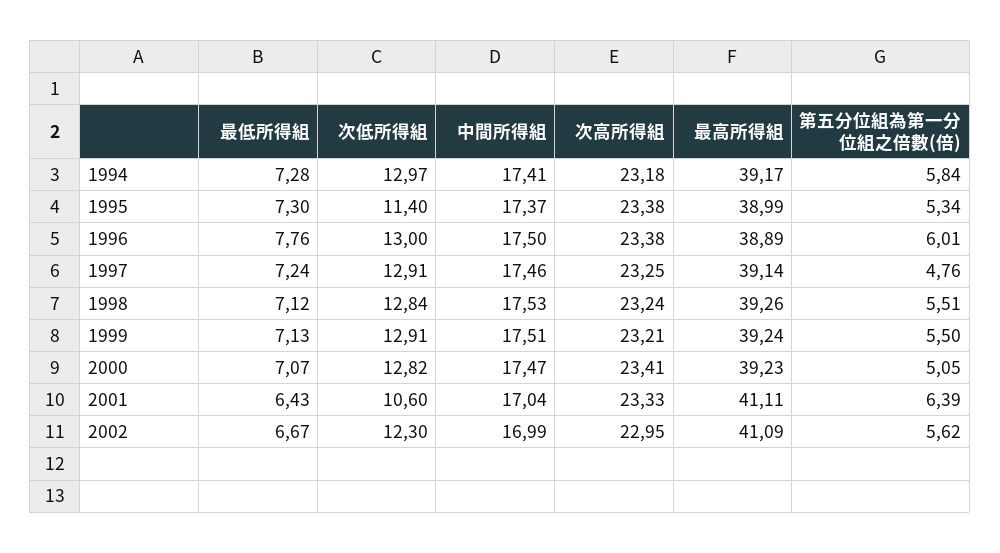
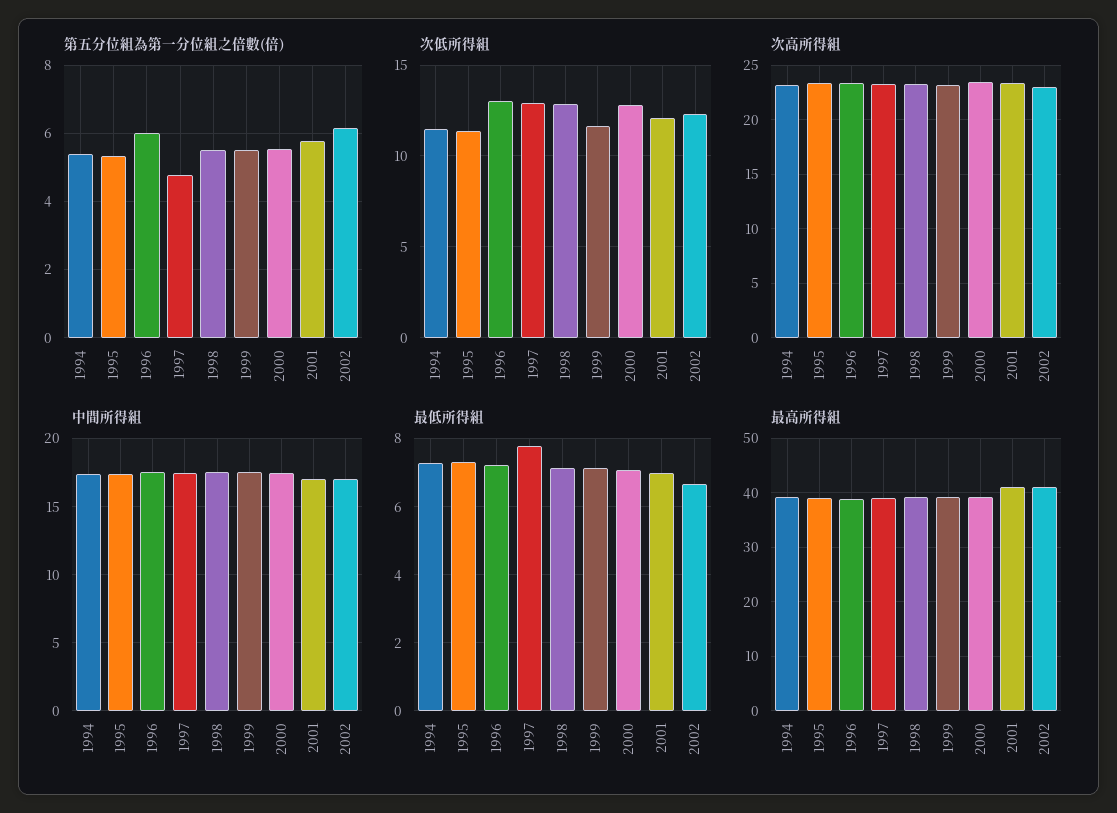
  {
    "最低所得組": {
      "1994": 7.28,
      "1995": 7.3,
-     "1996": 7.76,
+     "1996": 7.2,
-     "1997": 7.24,
+     "1997": 7.8,
      "1998": 7.12,
      "1999": 7.13,
      "2000": 7.07,
-     "2001": 6.43,
+     "2001": 7,
      "2002": 6.67
    },
    "次低所得組": {
-     "1994": 12.97,
+     "1994": 11.5,
      "1995": 11.4,
      "1996": 13,
      "1997": 12.91,
      "1998": 12.84,
-     "1999": 12.91,
+     "1999": 11.5,
      "2000": 12.82,
-     "2001": 10.6,
+     "2001": 12,
      "2002": 12.3
    },
    "中間所得組": {
      "1994": 17.41,
      "1995": 17.37,
      "1996": 17.5,
      "1997": 17.46,
      "1998": 17.53,
      "1999": 17.51,
      "2000": 17.47,
      "2001": 17.04,
      "2002": 16.99
    },
    "次高所得組": {
      "1994": 23.18,
      "1995": 23.38,
      "1996": 23.38,
      "1997": 23.25,
      "1998": 23.24,
      "1999": 23.21,
      "2000": 23.41,
      "2001": 23.33,
      "2002": 22.95
    },
    "最高所得組": {
      "1994": 39.17,
      "1995": 38.99,
      "1996": 38.89,
      "1997": 39.14,
      "1998": 39.26,
      "1999": 39.24,
      "2000": 39.23,
      "2001": 41.11,
      "2002": 41.09
    },
    "第五分位組為第一分位組之倍數(倍)": {
-     "1994": 5.84,
+     "1994": 5.4,
      "1995": 5.34,
      "1996": 6.01,
      "1997": 4.76,
      "1998": 5.51,
      "1999": 5.5,
-     "2000": 5.05,
+     "2000": 5.6,
-     "2001": 6.39,
+     "2001": 5.8,
-     "2002": 5.62
+     "2002": 6.2
    }
  }

